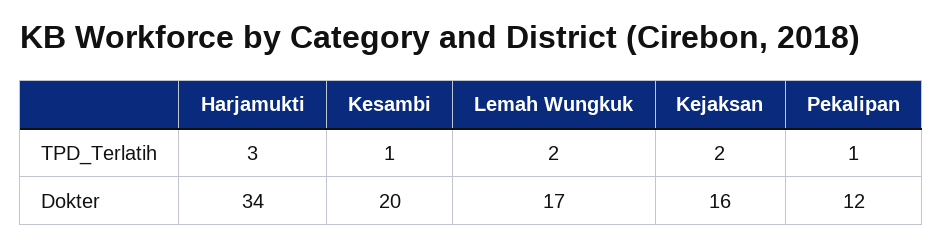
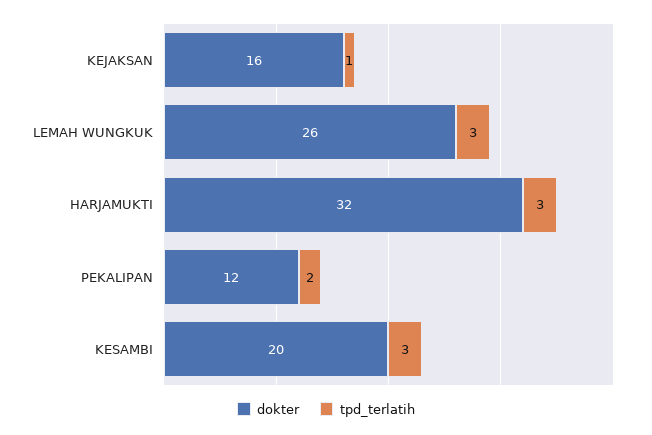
  {
    "TPD_Terlatih": {
      "Harjamukti": 3,
-     "Kesambi": 1,
+     "Kesambi": 3,
-     "Lemah Wungkuk": 2,
+     "Lemah Wungkuk": 3,
-     "Kejaksan": 2,
+     "Kejaksan": 1,
-     "Pekalipan": 1
+     "Pekalipan": 2
    },
    "Dokter": {
-     "Harjamukti": 34,
+     "Harjamukti": 32,
      "Kesambi": 20,
-     "Lemah Wungkuk": 17,
+     "Lemah Wungkuk": 26,
      "Kejaksan": 16,
      "Pekalipan": 12
    }
  }

